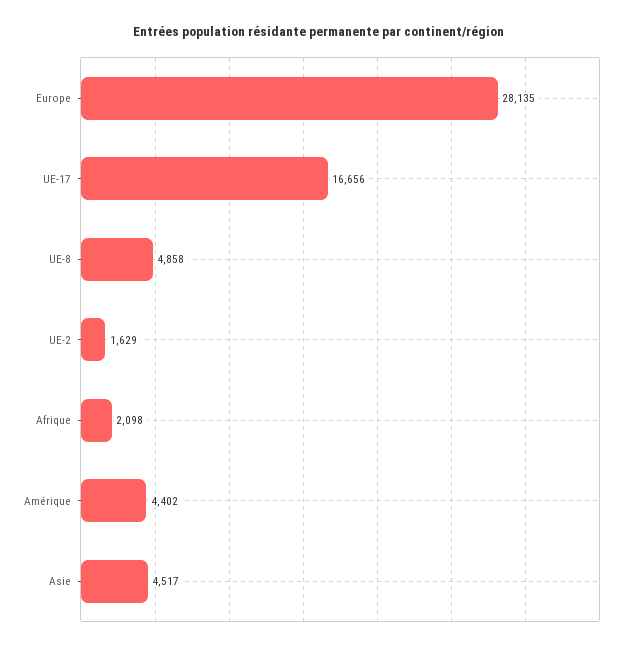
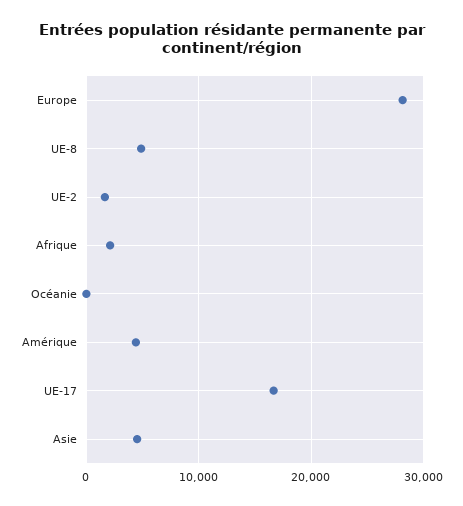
  {
    "Europe": 28135,
    "UE-17": 16656,
    "UE-8": 4858,
    "UE-2": 1629,
    "Afrique": 2098,
    "Amérique": 4402,
-   "Asie": 4517
+   "Asie": 4517,
+   "Océanie": 0
  }

